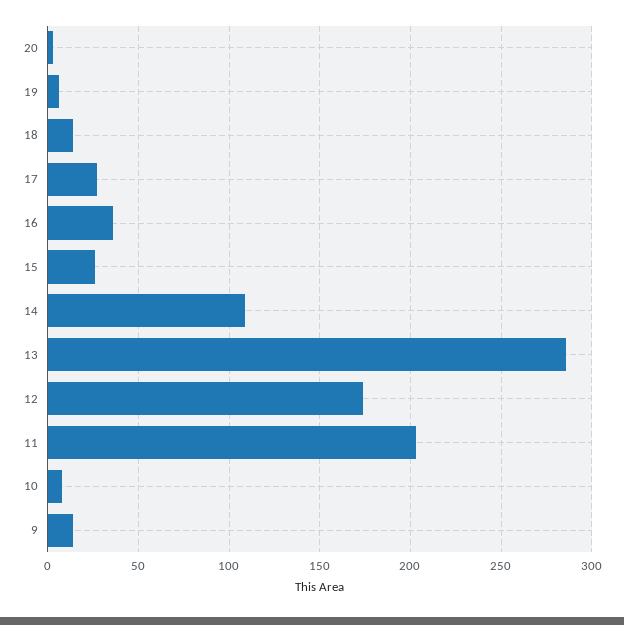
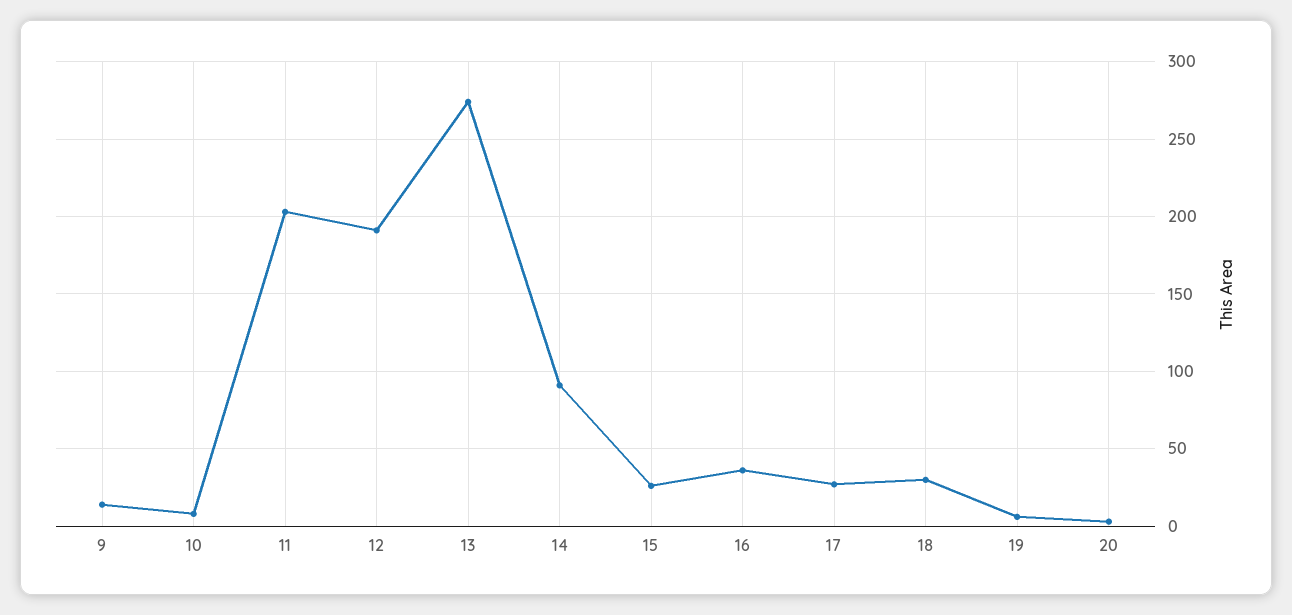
  {
    "20": 5,
    "19": 5,
-   "18": 15,
+   "18": 30,
    "17": 25,
    "16": 35,
    "15": 25,
-   "14": 110,
+   "14": 90,
-   "13": 285,
+   "13": 275,
-   "12": 175,
+   "12": 190,
    "11": 205,
    "10": 10,
    "9": 15
  }

